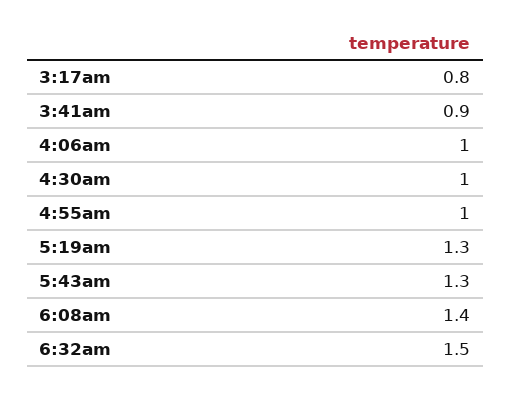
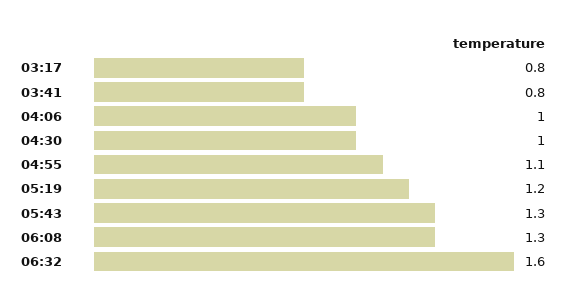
  {
    "3:17am": 0.8,
-   "3:41am": 0.9,
+   "3:41am": 0.8,
    "4:06am": 1,
    "4:30am": 1,
-   "4:55am": 1,
+   "4:55am": 1.1,
-   "5:19am": 1.3,
+   "5:19am": 1.2,
    "5:43am": 1.3,
-   "6:08am": 1.4,
+   "6:08am": 1.3,
-   "6:32am": 1.5
+   "6:32am": 1.6
  }

